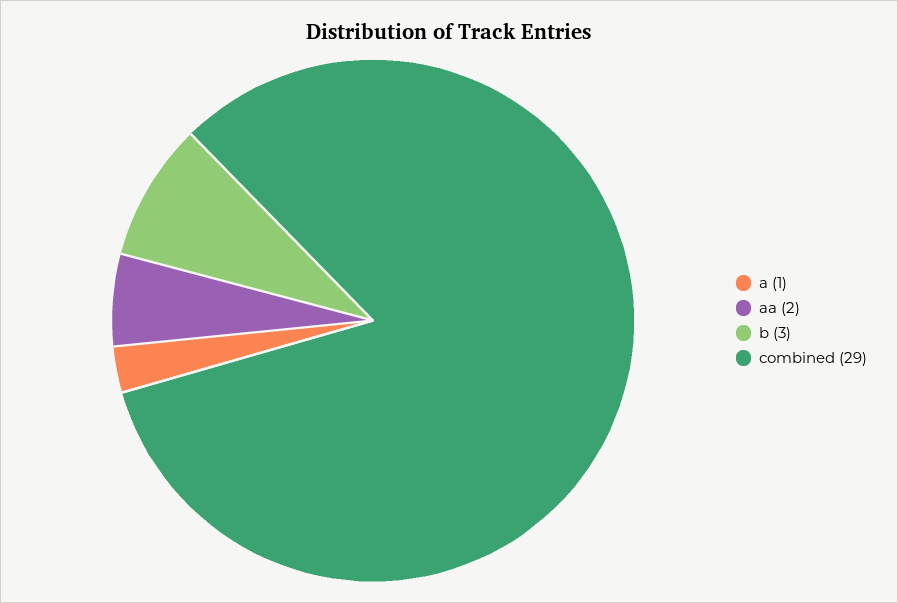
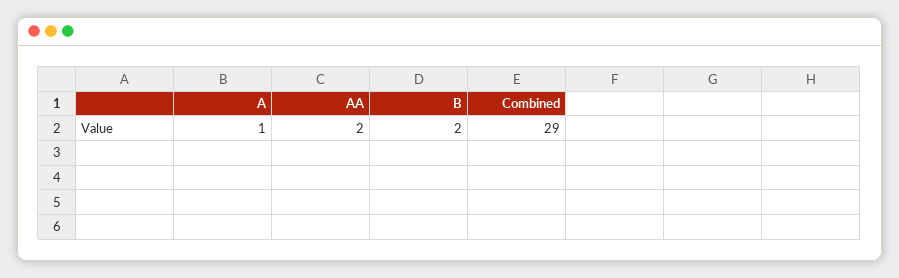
  {
    "a": 1,
    "aa": 2,
-   "b": 3,
+   "b": 2,
    "combined": 29
  }

